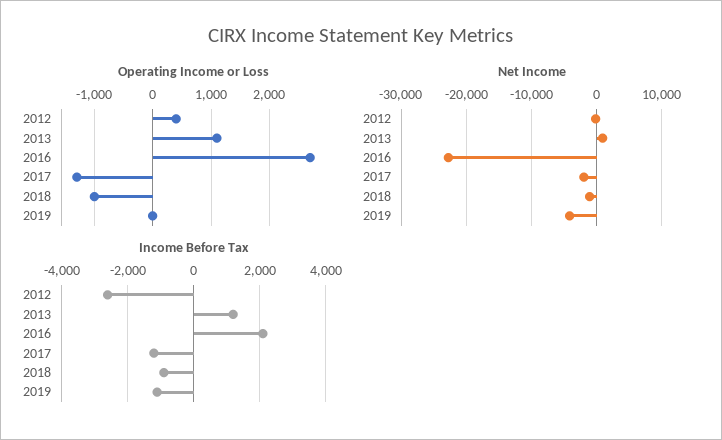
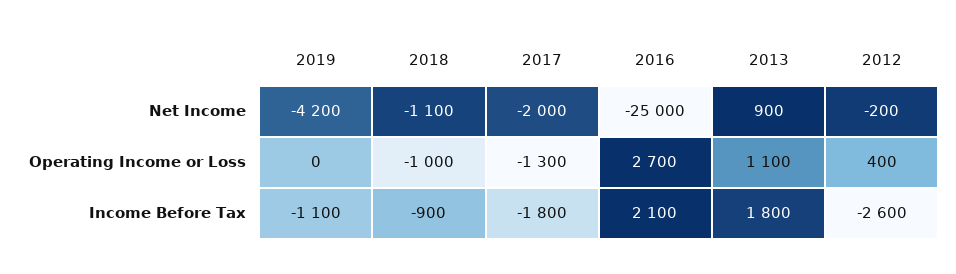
  {
    "Operating Income or Loss": {
      "2012": 400,
      "2013": 1100,
      "2016": 2700,
      "2017": -1300,
      "2018": -1000,
      "2019": 0
    },
    "Net Income": {
      "2012": -200,
      "2013": 900,
-     "2016": -23000,
+     "2016": -25000,
      "2017": -2000,
      "2018": -1100,
      "2019": -4200
    },
    "Income Before Tax": {
      "2012": -2600,
-     "2013": 1200,
+     "2013": 1800,
      "2016": 2100,
-     "2017": -1200,
+     "2017": -1800,
      "2018": -900,
      "2019": -1100
    }
  }

